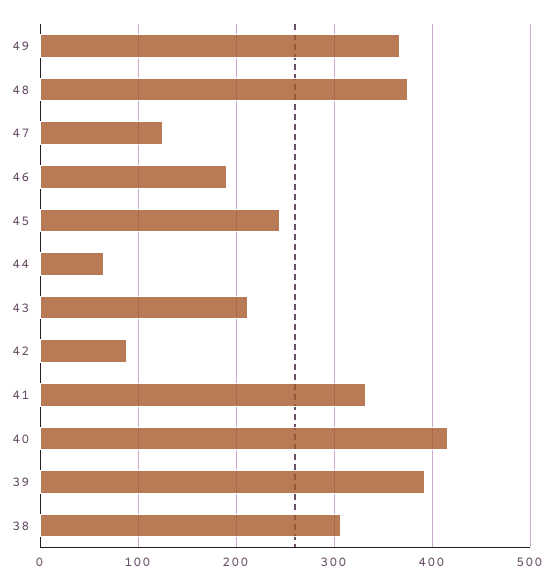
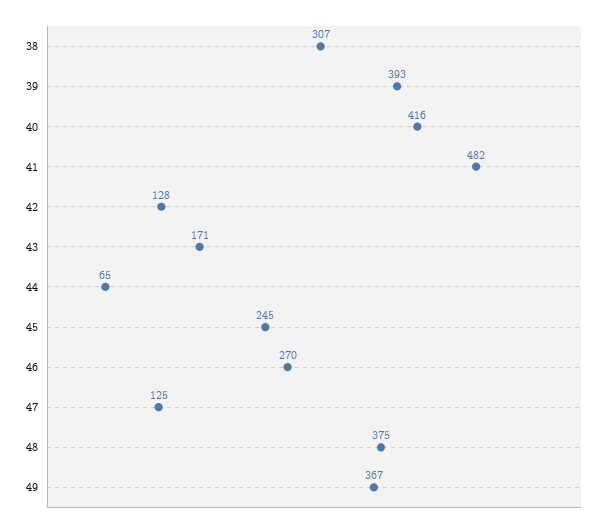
  {
    "49": 367,
    "48": 375,
    "47": 125,
-   "46": 190,
+   "46": 270,
    "45": 245,
    "44": 65,
-   "43": 210,
+   "43": 171,
-   "42": 90,
+   "42": 128,
-   "41": 330,
+   "41": 482,
    "40": 416,
    "39": 393,
    "38": 307
  }

